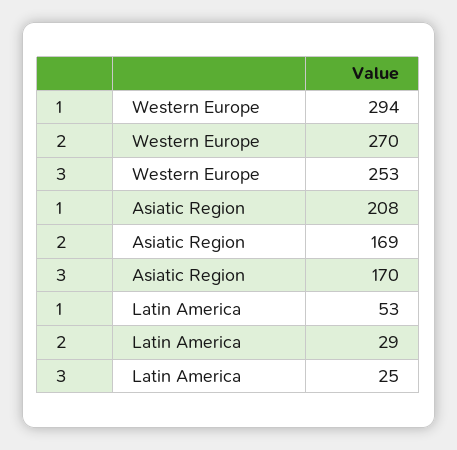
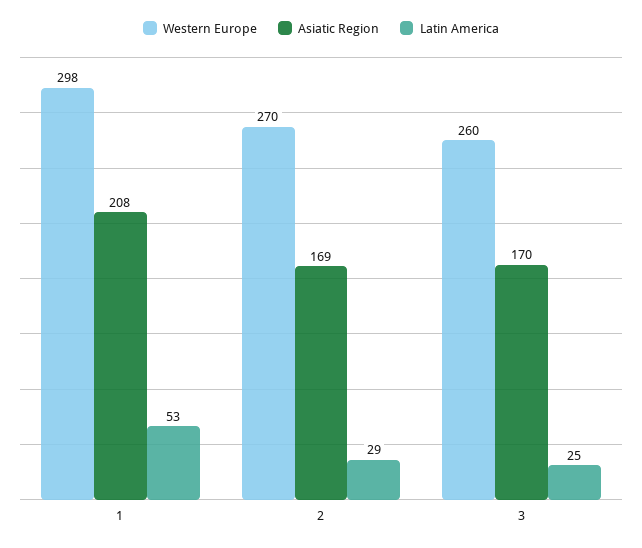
  {
    "Western Europe": {
-     "1": 294,
+     "1": 298,
      "2": 270,
-     "3": 253
+     "3": 260
    },
    "Asiatic Region": {
      "1": 208,
      "2": 169,
      "3": 170
    },
    "Latin America": {
      "1": 53,
      "2": 29,
      "3": 25
    }
  }

